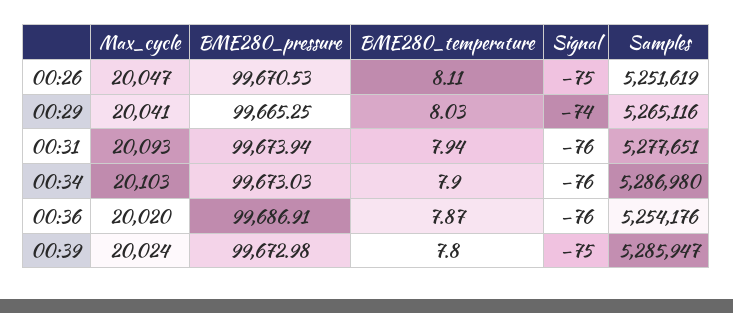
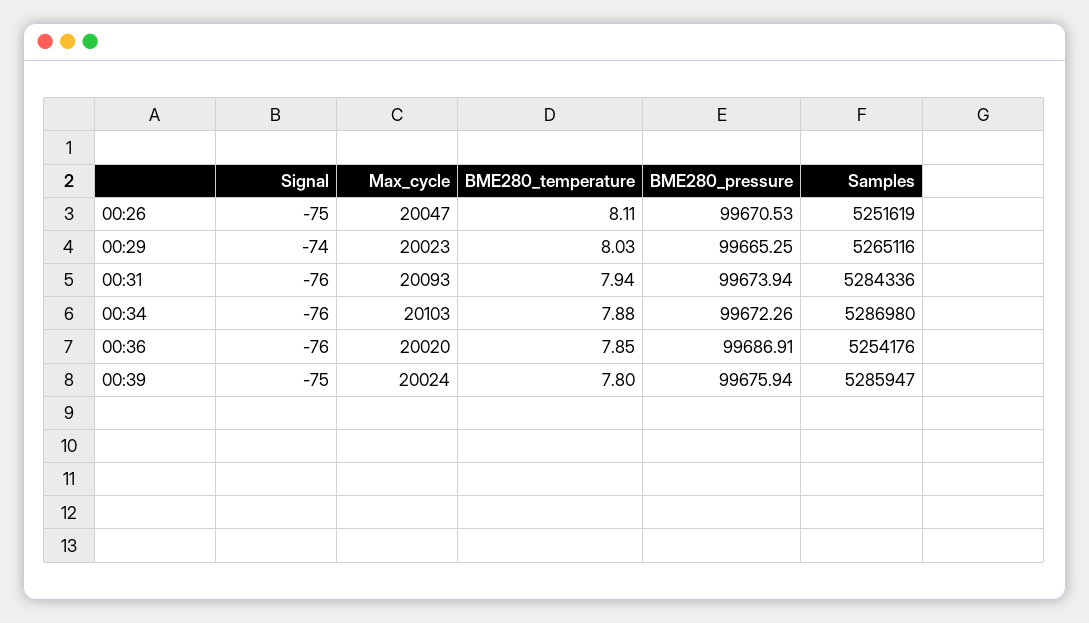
  {
    "Max_cycle": {
      "00:26": 20047,
-     "00:29": 20041,
+     "00:29": 20023,
      "00:31": 20093,
      "00:34": 20103,
      "00:36": 20020,
      "00:39": 20024
    },
    "BME280_pressure": {
      "00:26": 99670.53,
      "00:29": 99665.25,
      "00:31": 99673.94,
-     "00:34": 99673.03,
+     "00:34": 99672.26,
      "00:36": 99686.91,
-     "00:39": 99672.98
+     "00:39": 99675.94
    },
    "BME280_temperature": {
      "00:26": 8.11,
      "00:29": 8.03,
      "00:31": 7.94,
-     "00:34": 7.9,
+     "00:34": 7.88,
-     "00:36": 7.87,
+     "00:36": 7.85,
      "00:39": 7.8
    },
    "Signal": {
      "00:26": -75,
      "00:29": -74,
      "00:31": -76,
      "00:34": -76,
      "00:36": -76,
      "00:39": -75
    },
    "Samples": {
      "00:26": 5251619,
      "00:29": 5265116,
-     "00:31": 5277651,
+     "00:31": 5284336,
      "00:34": 5286980,
      "00:36": 5254176,
      "00:39": 5285947
    }
  }

